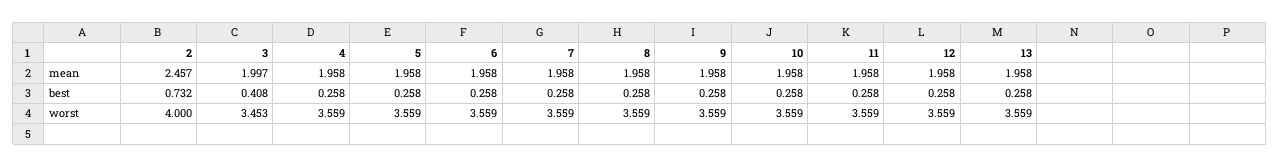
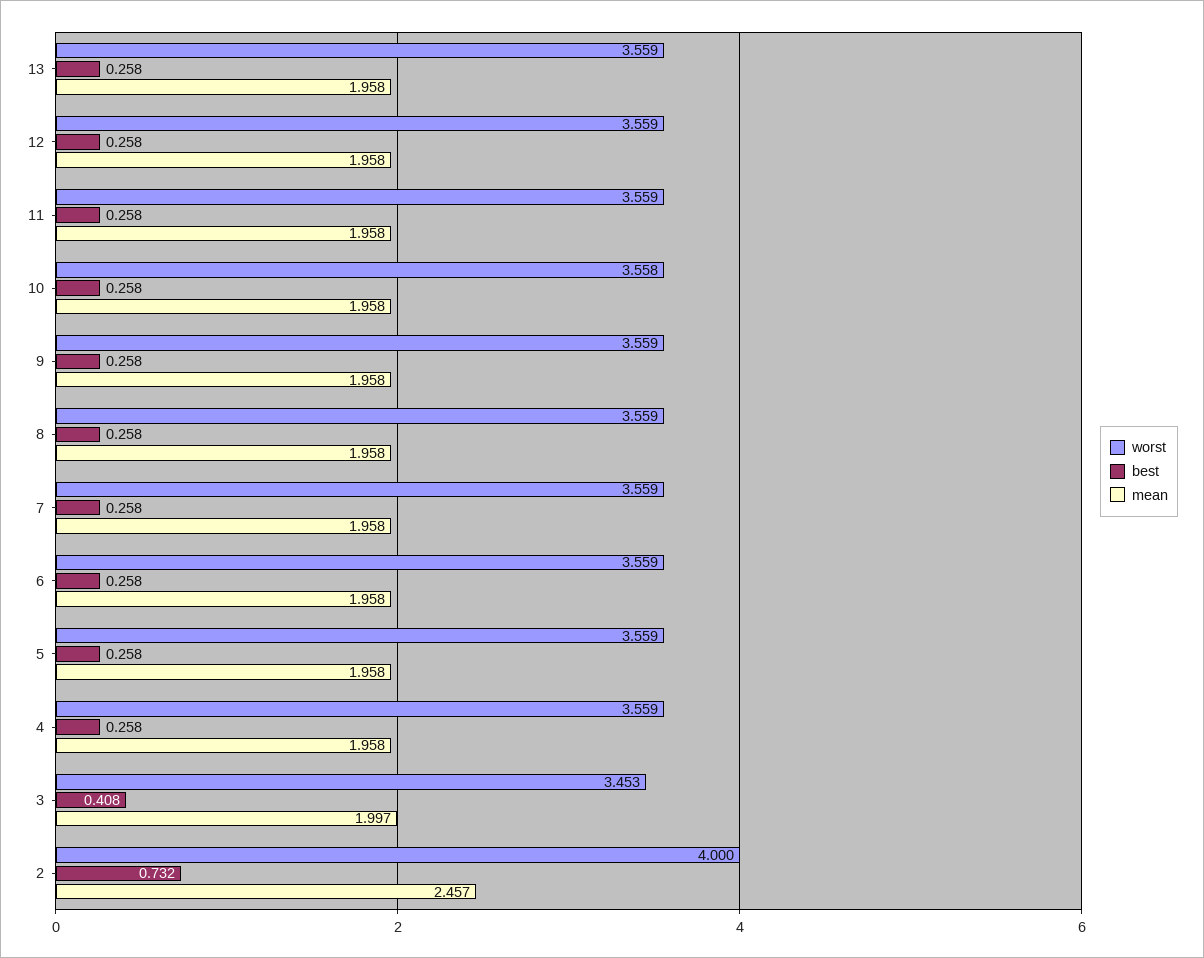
  {
    "mean": {
      "2": 2.457,
      "3": 1.997,
      "4": 1.958,
      "5": 1.958,
      "6": 1.958,
      "7": 1.958,
      "8": 1.958,
      "9": 1.958,
      "10": 1.958,
      "11": 1.958,
      "12": 1.958,
      "13": 1.958
    },
    "best": {
      "2": 0.732,
      "3": 0.408,
      "4": 0.258,
      "5": 0.258,
      "6": 0.258,
      "7": 0.258,
      "8": 0.258,
      "9": 0.258,
      "10": 0.258,
      "11": 0.258,
      "12": 0.258,
      "13": 0.258
    },
    "worst": {
      "2": 4,
      "3": 3.453,
      "4": 3.559,
      "5": 3.559,
      "6": 3.559,
      "7": 3.559,
      "8": 3.559,
      "9": 3.559,
-     "10": 3.559,
+     "10": 3.558,
      "11": 3.559,
      "12": 3.559,
      "13": 3.559
    }
  }

